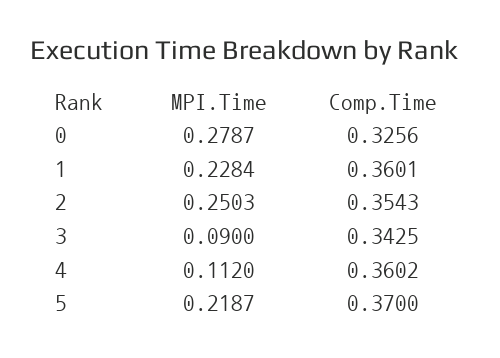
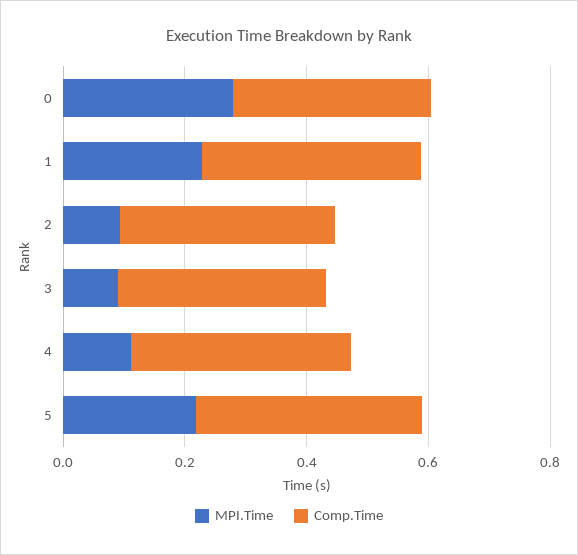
  {
    "MPI.Time": {
      "0": 0.2787,
      "1": 0.2284,
-     "2": 0.2503,
+     "2": 0.1,
      "3": 0.09,
      "4": 0.112,
      "5": 0.2187
    },
    "Comp.Time": {
      "0": 0.3256,
      "1": 0.3601,
      "2": 0.3543,
      "3": 0.3425,
      "4": 0.3602,
      "5": 0.37
    }
  }

